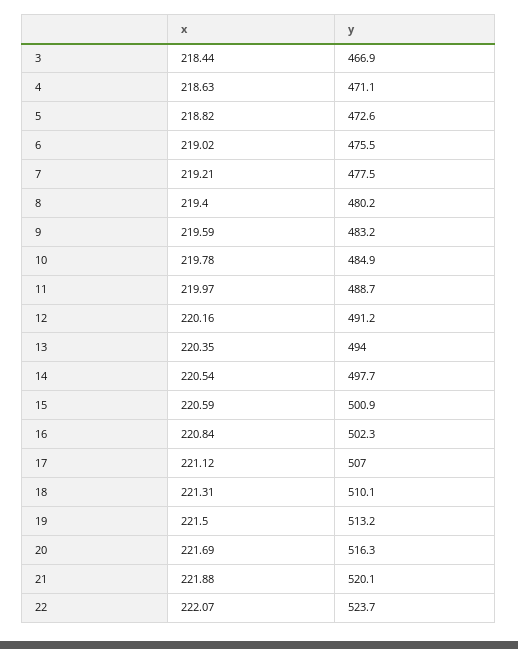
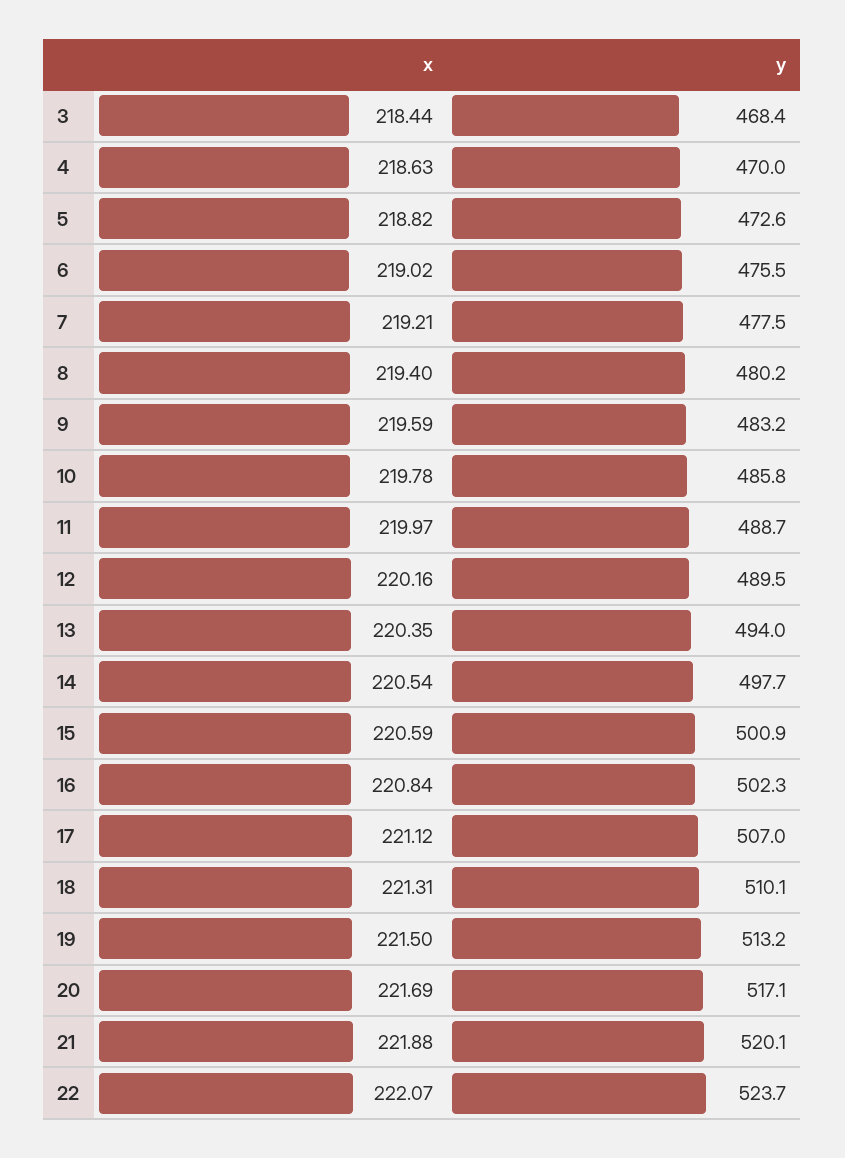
  {
    "x": {
      "3": 218.44,
      "4": 218.63,
      "5": 218.82,
      "6": 219.02,
      "7": 219.21,
      "8": 219.4,
      "9": 219.59,
      "10": 219.78,
      "11": 219.97,
      "12": 220.16,
      "13": 220.35,
      "14": 220.54,
      "15": 220.59,
      "16": 220.84,
      "17": 221.12,
      "18": 221.31,
      "19": 221.5,
      "20": 221.69,
      "21": 221.88,
      "22": 222.07
    },
    "y": {
-     "3": 466.9,
+     "3": 468.4,
-     "4": 471.1,
+     "4": 470,
      "5": 472.6,
      "6": 475.5,
      "7": 477.5,
      "8": 480.2,
      "9": 483.2,
-     "10": 484.9,
+     "10": 485.8,
      "11": 488.7,
-     "12": 491.2,
+     "12": 489.5,
      "13": 494,
      "14": 497.7,
      "15": 500.9,
      "16": 502.3,
      "17": 507,
      "18": 510.1,
      "19": 513.2,
-     "20": 516.3,
+     "20": 517.1,
      "21": 520.1,
      "22": 523.7
    }
  }

